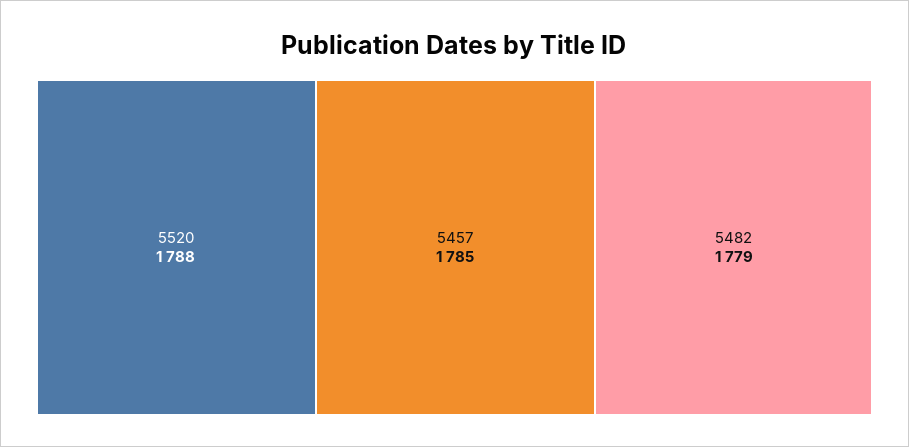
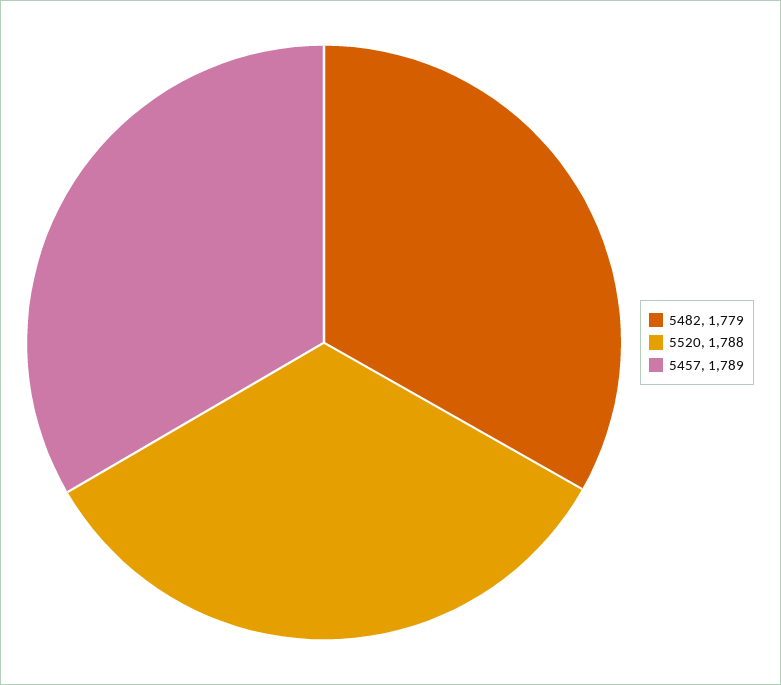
  {
    "5520": 1788,
-   "5457": 1785,
+   "5457": 1789,
    "5482": 1779
  }

